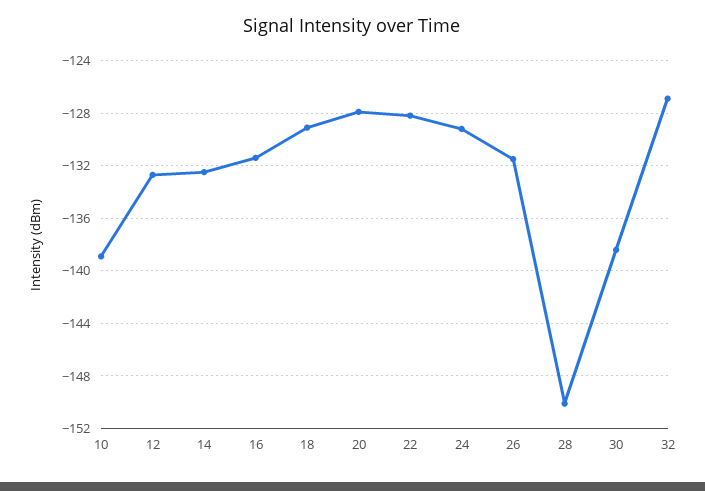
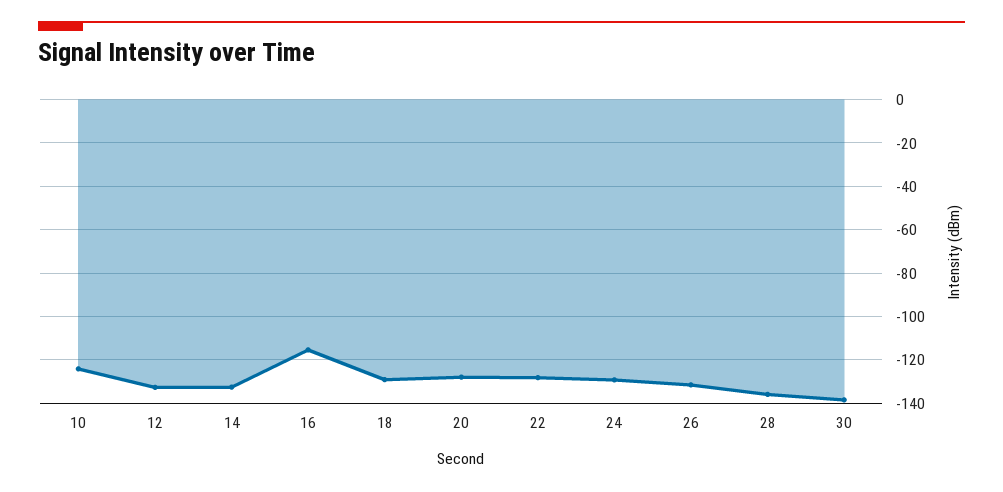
  {
-   "10": -139,
+   "10": -125,
    "12": -132.5,
    "14": -132.5,
-   "16": -131.5,
+   "16": -115,
    "18": -129,
    "20": -128,
    "22": -128,
    "24": -129,
    "26": -131.5,
-   "28": -150,
+   "28": -135,
-   "30": -138.5,
+   "30": -138.5
-   "32": -127
  }

